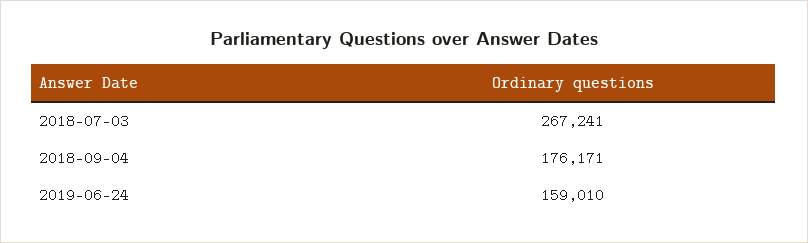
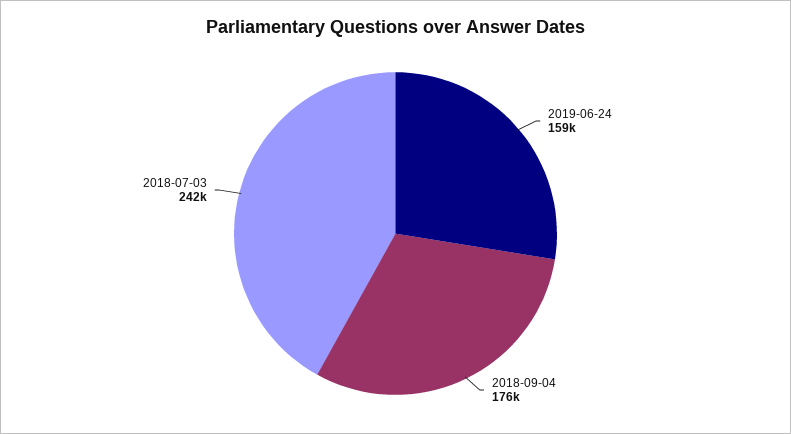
  {
-   "2018-07-03": 267241,
+   "2018-07-03": 242000,
    "2018-09-04": 176171,
    "2019-06-24": 159010
  }

